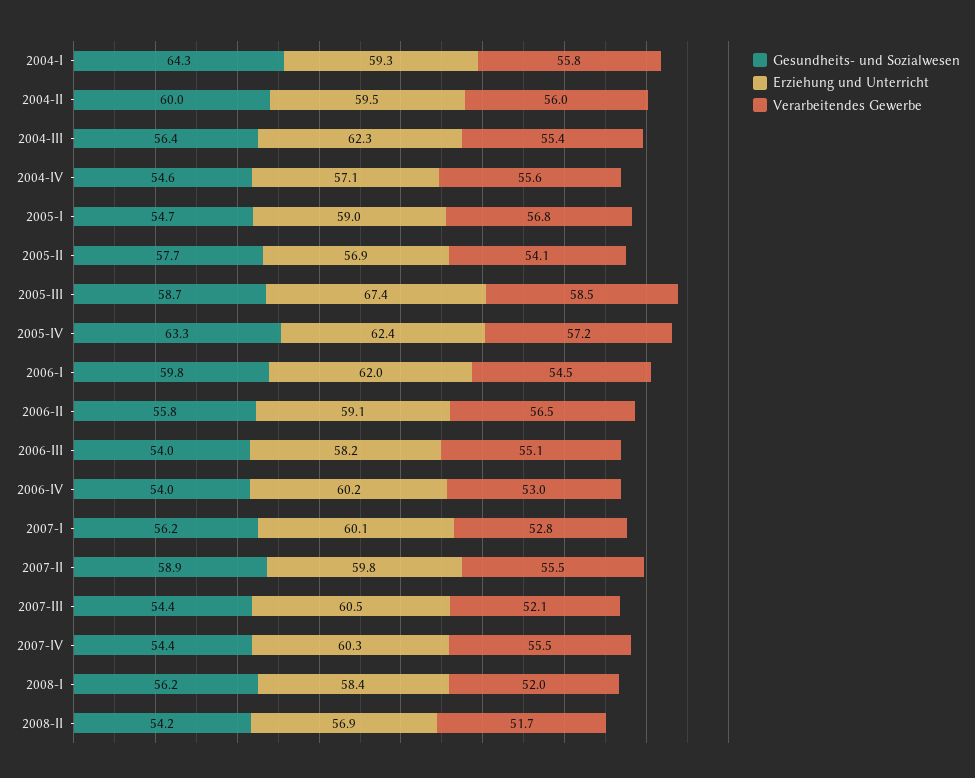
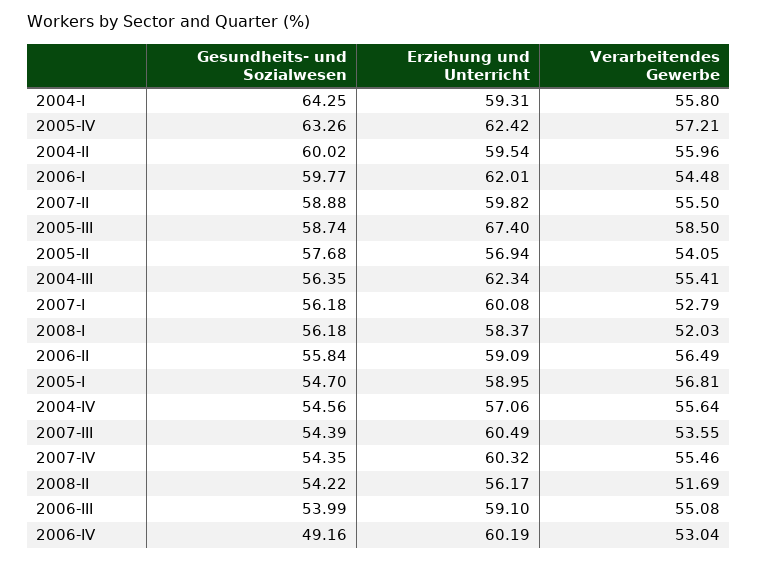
  {
    "Gesundheits- und Sozialwesen": {
      "2004-I": 64.25,
      "2004-II": 60.02,
      "2004-III": 56.35,
      "2004-IV": 54.56,
      "2005-I": 54.7,
      "2005-II": 57.68,
      "2005-III": 58.74,
      "2005-IV": 63.26,
      "2006-I": 59.77,
      "2006-II": 55.84,
      "2006-III": 53.99,
-     "2006-IV": 54,
+     "2006-IV": 49.16,
      "2007-I": 56.18,
      "2007-II": 58.88,
      "2007-III": 54.39,
      "2007-IV": 54.35,
      "2008-I": 56.18,
      "2008-II": 54.22
    },
    "Erziehung und Unterricht": {
      "2004-I": 59.31,
      "2004-II": 59.54,
      "2004-III": 62.34,
      "2004-IV": 57.06,
      "2005-I": 58.95,
      "2005-II": 56.94,
      "2005-III": 67.4,
      "2005-IV": 62.42,
      "2006-I": 62.01,
      "2006-II": 59.09,
-     "2006-III": 58.2,
+     "2006-III": 59.1,
      "2006-IV": 60.19,
      "2007-I": 60.08,
      "2007-II": 59.82,
      "2007-III": 60.49,
      "2007-IV": 60.32,
      "2008-I": 58.37,
-     "2008-II": 56.9
+     "2008-II": 56.17
    },
    "Verarbeitendes Gewerbe": {
      "2004-I": 55.8,
      "2004-II": 55.96,
      "2004-III": 55.41,
      "2004-IV": 55.64,
      "2005-I": 56.81,
      "2005-II": 54.05,
      "2005-III": 58.5,
      "2005-IV": 57.21,
      "2006-I": 54.48,
      "2006-II": 56.49,
      "2006-III": 55.08,
      "2006-IV": 53.04,
      "2007-I": 52.79,
      "2007-II": 55.5,
-     "2007-III": 52.1,
+     "2007-III": 53.55,
      "2007-IV": 55.46,
      "2008-I": 52.03,
      "2008-II": 51.69
    }
  }

